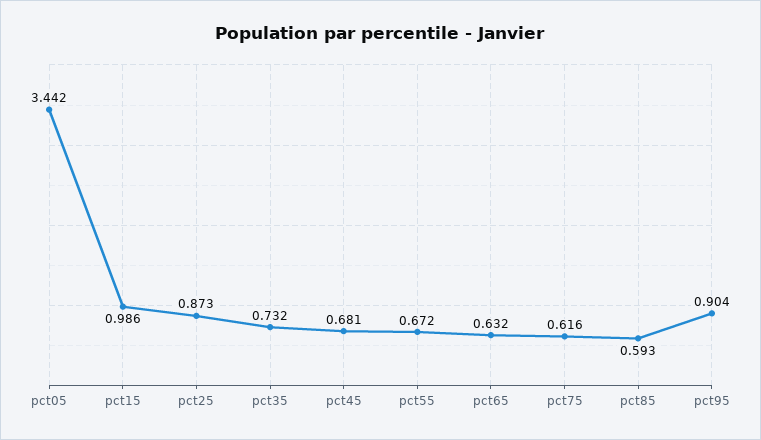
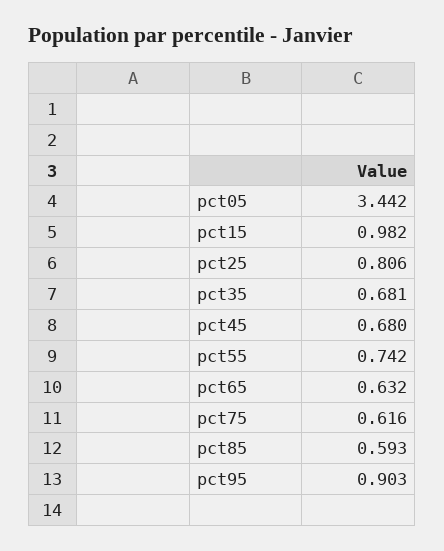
  {
    "pct05": 3.442,
-   "pct15": 0.986,
+   "pct15": 0.982,
-   "pct25": 0.873,
+   "pct25": 0.806,
-   "pct35": 0.732,
+   "pct35": 0.681,
-   "pct45": 0.681,
+   "pct45": 0.68,
-   "pct55": 0.672,
+   "pct55": 0.742,
    "pct65": 0.632,
    "pct75": 0.616,
    "pct85": 0.593,
-   "pct95": 0.904
+   "pct95": 0.903
  }

